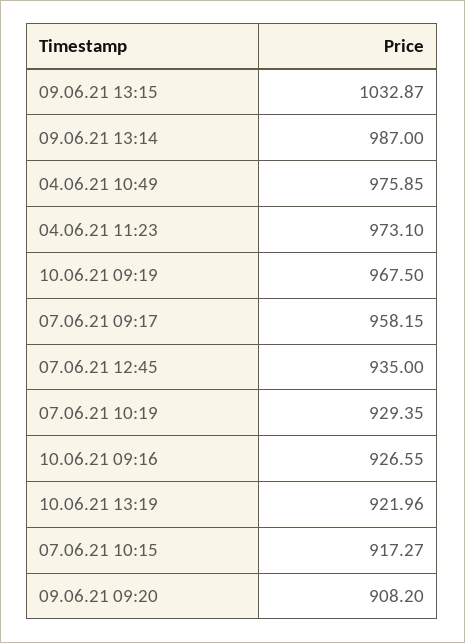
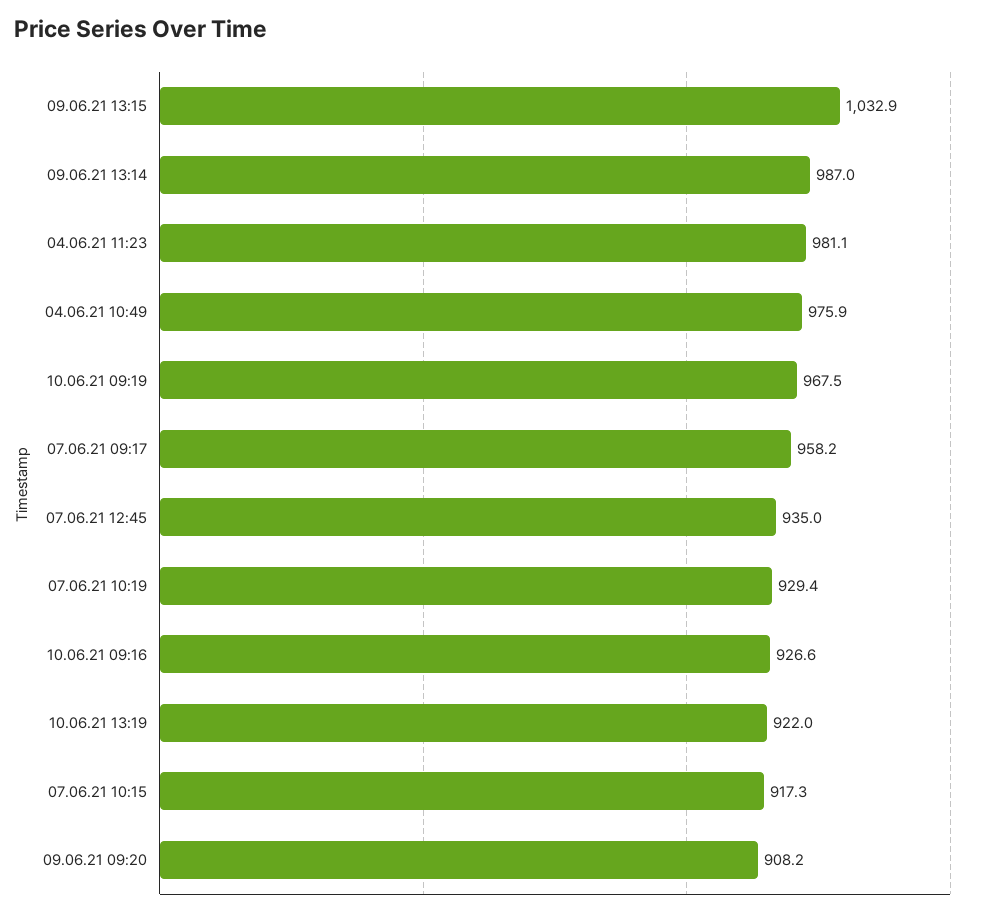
  {
    "09.06.21 13:15": 1032.87,
    "09.06.21 13:14": 987,
    "04.06.21 10:49": 975.85,
-   "04.06.21 11:23": 973.1,
+   "04.06.21 11:23": 981.1,
    "10.06.21 09:19": 967.5,
    "07.06.21 09:17": 958.15,
    "07.06.21 12:45": 935,
    "07.06.21 10:19": 929.35,
    "10.06.21 09:16": 926.55,
    "10.06.21 13:19": 921.96,
    "07.06.21 10:15": 917.27,
    "09.06.21 09:20": 908.2
  }

